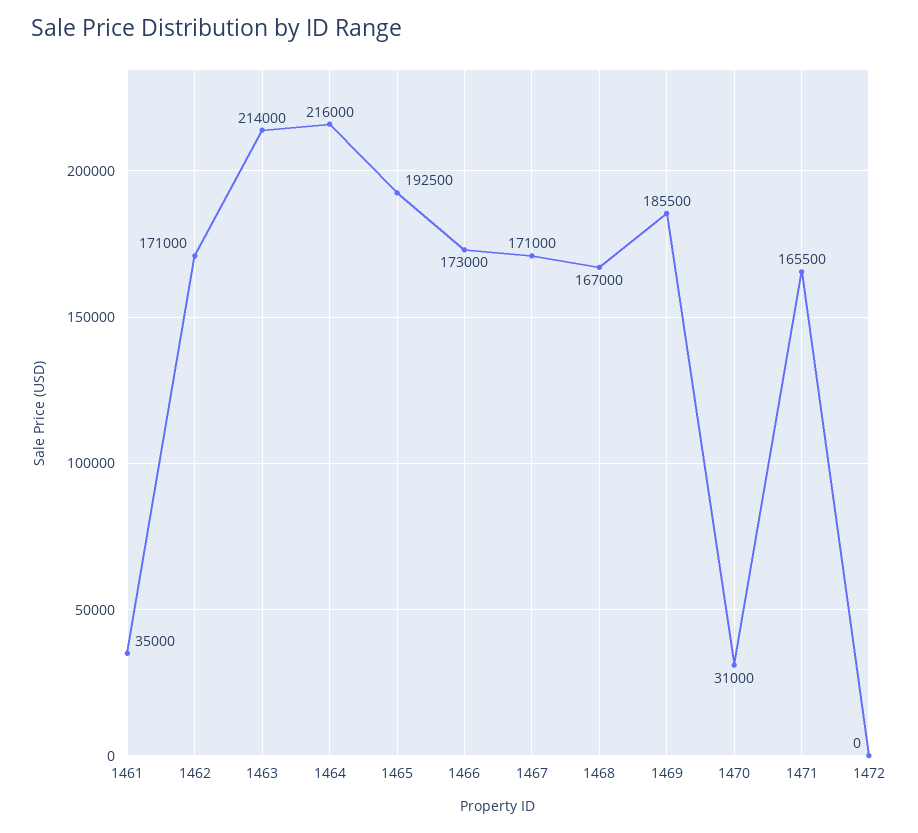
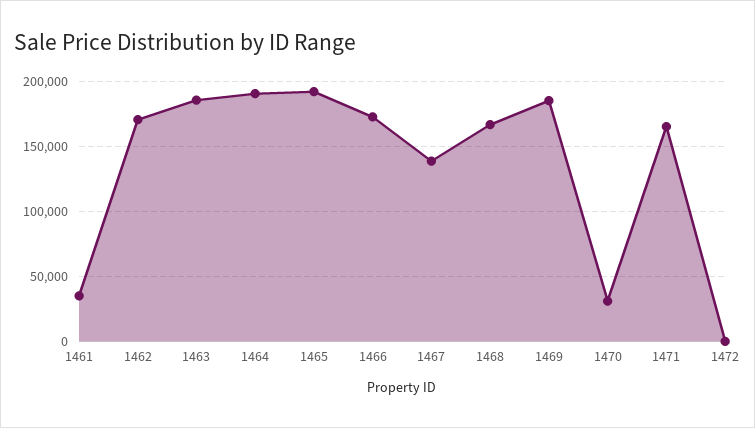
  {
    "1461": 35000,
    "1462": 171000,
-   "1463": 214000,
+   "1463": 185000,
-   "1464": 216000,
+   "1464": 190000,
    "1465": 192500,
    "1466": 173000,
-   "1467": 171000,
+   "1467": 140000,
    "1468": 167000,
    "1469": 185500,
    "1470": 31000,
    "1471": 165500,
    "1472": 0
  }

